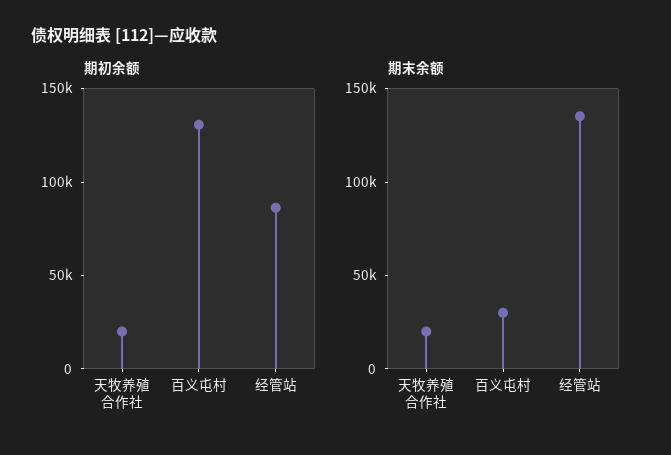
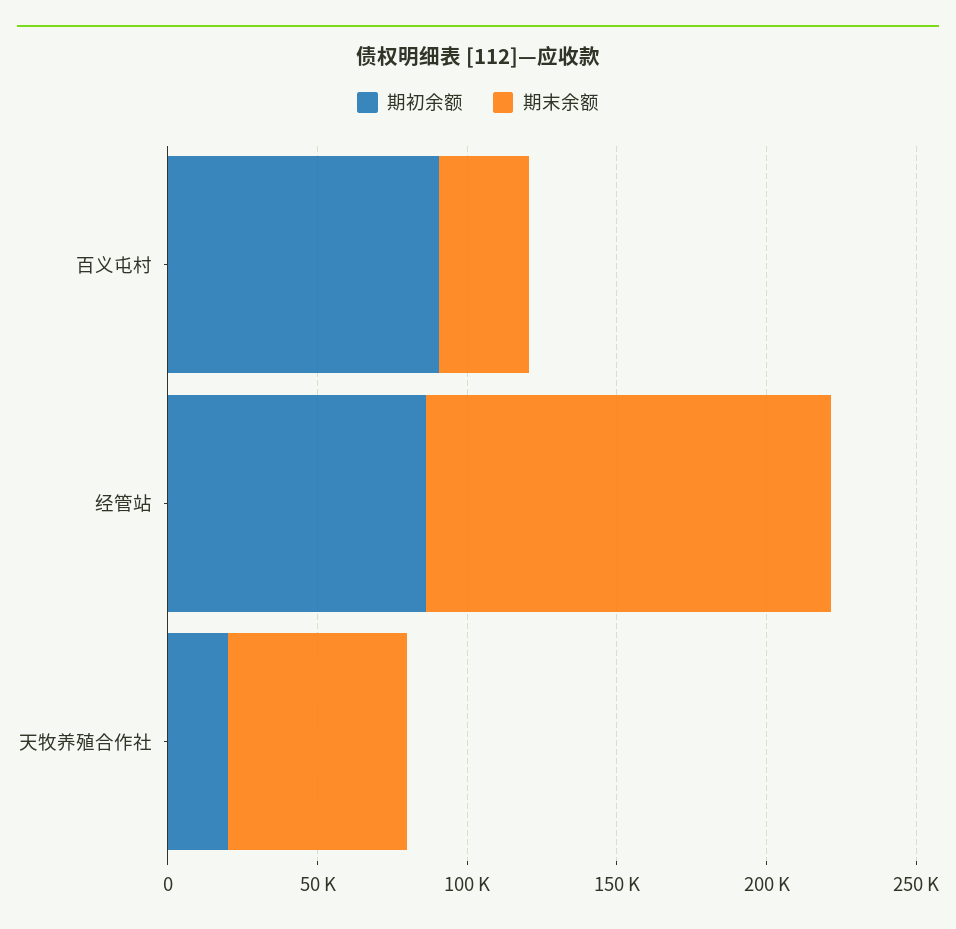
  {
    "期初余额": {
      "天牧养殖合作社": 20000,
-     "百义屯村": 130000,
+     "百义屯村": 90000,
      "经管站": 90000
    },
    "期末余额": {
-     "天牧养殖合作社": 20000,
+     "天牧养殖合作社": 60000,
      "百义屯村": 30000,
      "经管站": 140000
    }
  }

